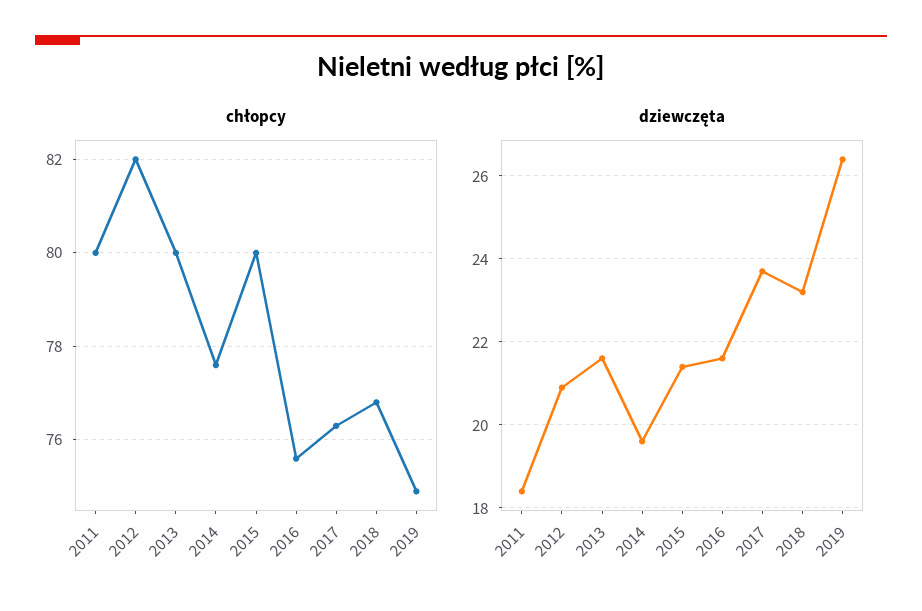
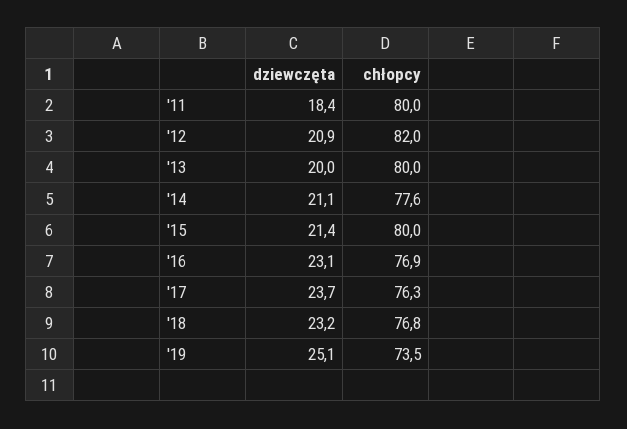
  {
    "chłopcy": {
      "2011": 80,
      "2012": 82,
      "2013": 80,
      "2014": 77.6,
      "2015": 80,
-     "2016": 75.5,
+     "2016": 76.9,
      "2017": 76.3,
      "2018": 76.8,
-     "2019": 75
+     "2019": 73.5
    },
    "dziewczęta": {
      "2011": 18.4,
      "2012": 20.9,
-     "2013": 21.5,
+     "2013": 20,
-     "2014": 19.5,
+     "2014": 21.1,
      "2015": 21.4,
-     "2016": 21.5,
+     "2016": 23.1,
      "2017": 23.7,
      "2018": 23.2,
-     "2019": 26.5
+     "2019": 25.1
    }
  }

